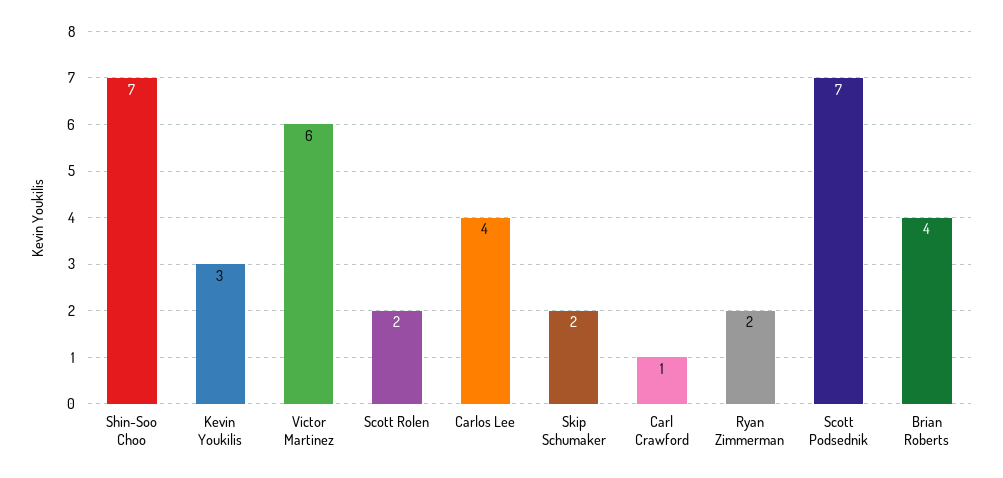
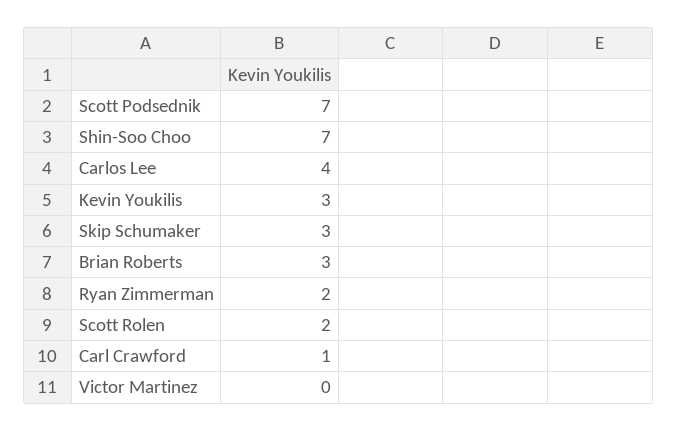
  {
    "Shin-Soo Choo": 7,
    "Kevin Youkilis": 3,
-   "Victor Martinez": 6,
+   "Victor Martinez": 0,
    "Scott Rolen": 2,
    "Carlos Lee": 4,
-   "Skip Schumaker": 2,
+   "Skip Schumaker": 3,
    "Carl Crawford": 1,
    "Ryan Zimmerman": 2,
    "Scott Podsednik": 7,
-   "Brian Roberts": 4
+   "Brian Roberts": 3
  }

